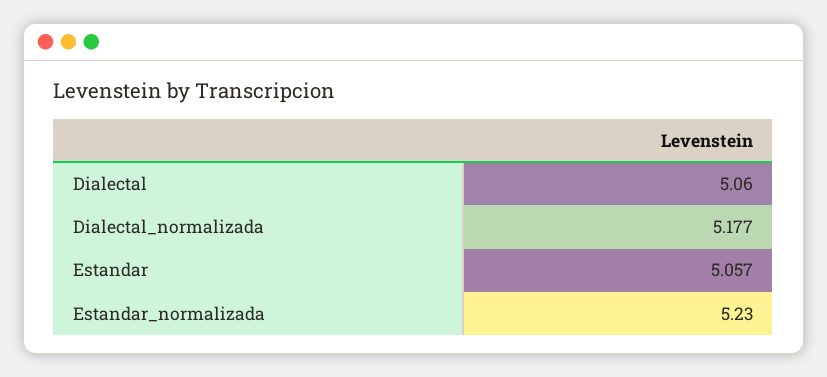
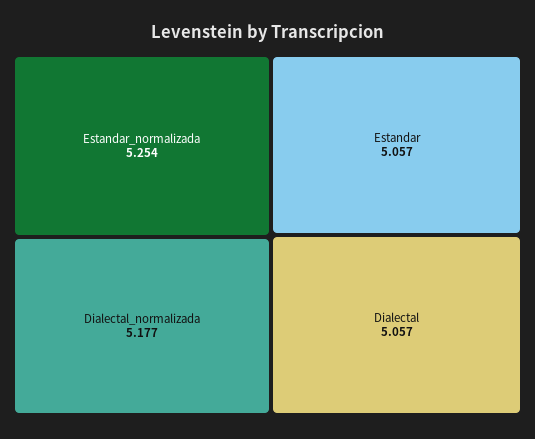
  {
-   "Dialectal": 5.06,
+   "Dialectal": 5.057,
    "Dialectal_normalizada": 5.177,
    "Estandar": 5.057,
-   "Estandar_normalizada": 5.23
+   "Estandar_normalizada": 5.254
  }

